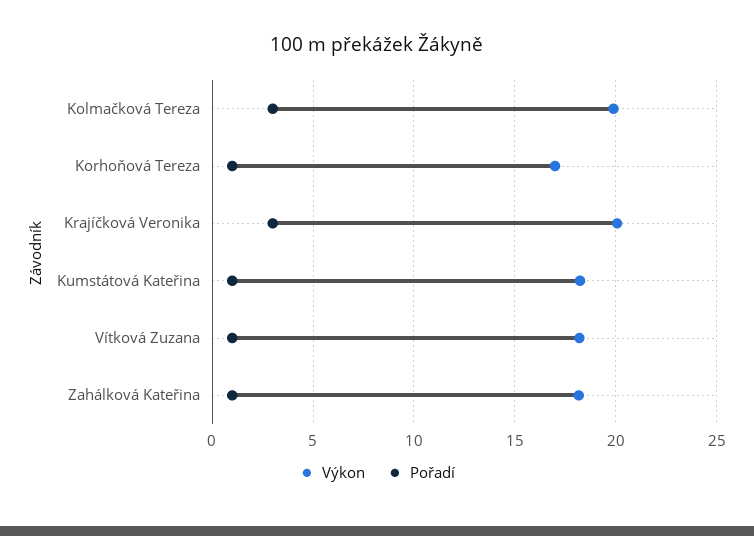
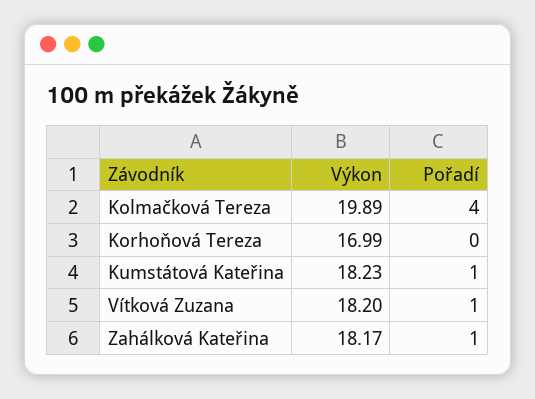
  {
    "Výkon": {
      "Kolmačková Tereza": 19.89,
      "Korhoňová Tereza": 16.99,
-     "Krajíčková Veronika": 20,
      "Kumstátová Kateřina": 18.23,
      "Vítková Zuzana": 18.2,
      "Zahálková Kateřina": 18.17
    },
    "Pořadí": {
-     "Kolmačková Tereza": 3,
+     "Kolmačková Tereza": 4,
-     "Korhoňová Tereza": 1,
+     "Korhoňová Tereza": 0,
-     "Krajíčková Veronika": 3,
      "Kumstátová Kateřina": 1,
      "Vítková Zuzana": 1,
      "Zahálková Kateřina": 1
    }
  }

